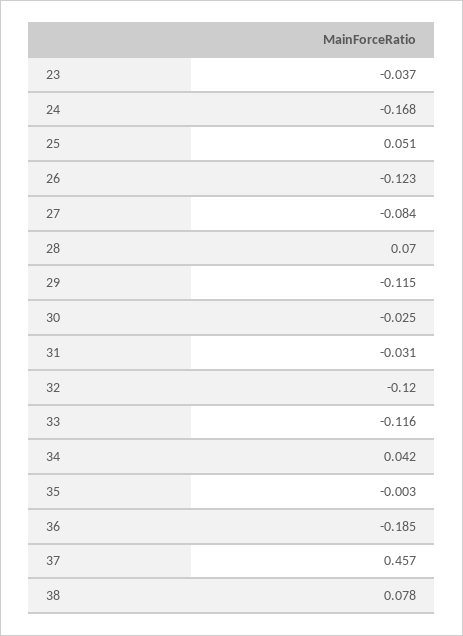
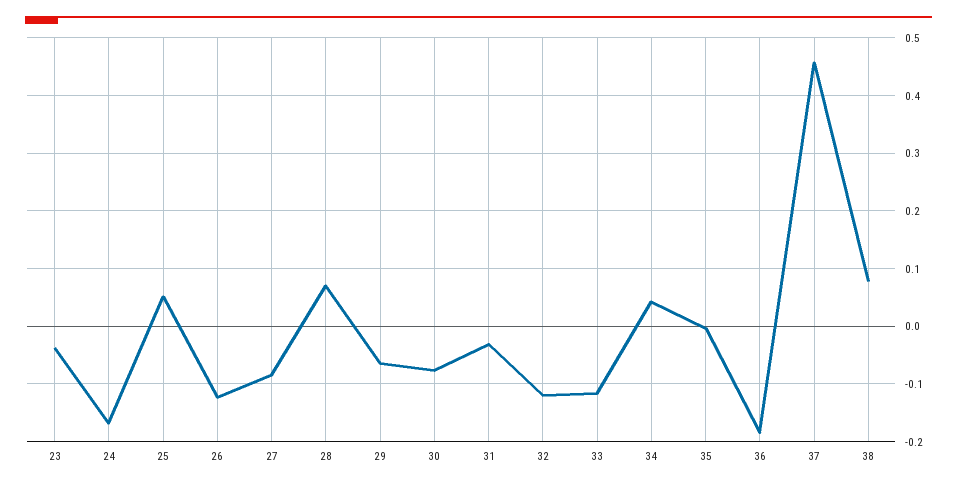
  {
    "23": -0.037,
    "24": -0.168,
    "25": 0.051,
    "26": -0.123,
    "27": -0.084,
    "28": 0.07,
-   "29": -0.115,
+   "29": -0.06,
-   "30": -0.025,
+   "30": -0.08,
    "31": -0.031,
    "32": -0.12,
    "33": -0.116,
    "34": 0.042,
    "35": -0.003,
    "36": -0.185,
    "37": 0.457,
    "38": 0.078
  }

